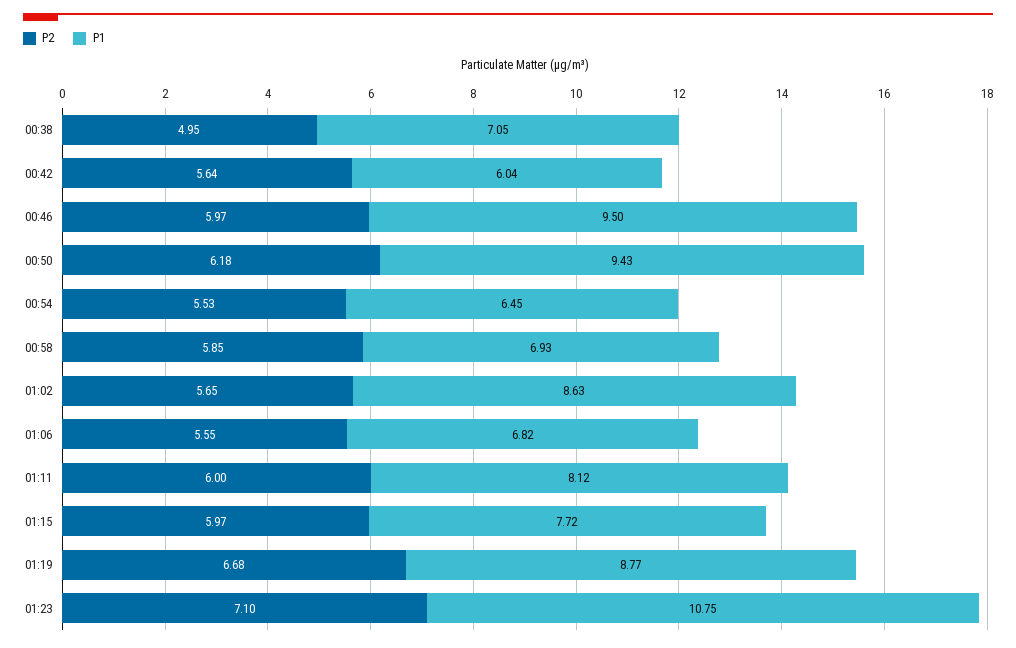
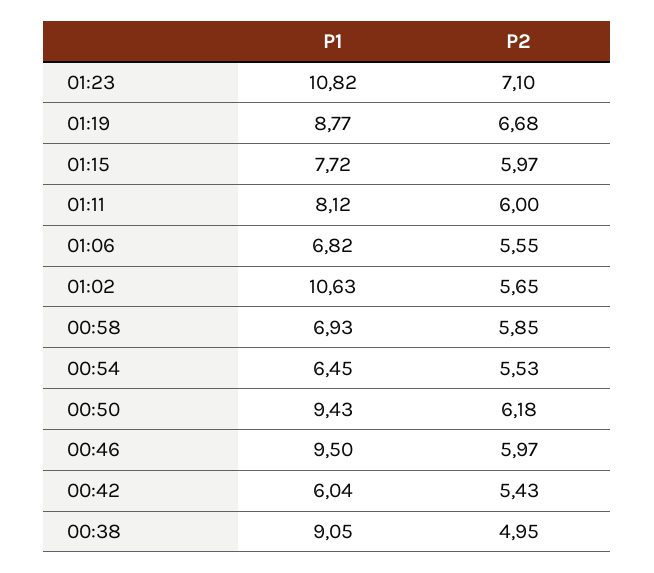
  {
    "P2": {
      "00:38": 4.95,
-     "00:42": 5.64,
+     "00:42": 5.43,
      "00:46": 5.97,
      "00:50": 6.18,
      "00:54": 5.53,
      "00:58": 5.85,
      "01:02": 5.65,
      "01:06": 5.55,
      "01:11": 6,
      "01:15": 5.97,
      "01:19": 6.68,
      "01:23": 7.1
    },
    "P1": {
-     "00:38": 7.05,
+     "00:38": 9.05,
      "00:42": 6.04,
      "00:46": 9.5,
      "00:50": 9.43,
      "00:54": 6.45,
      "00:58": 6.93,
-     "01:02": 8.63,
+     "01:02": 10.63,
      "01:06": 6.82,
      "01:11": 8.12,
      "01:15": 7.72,
      "01:19": 8.77,
-     "01:23": 10.75
+     "01:23": 10.82
    }
  }

